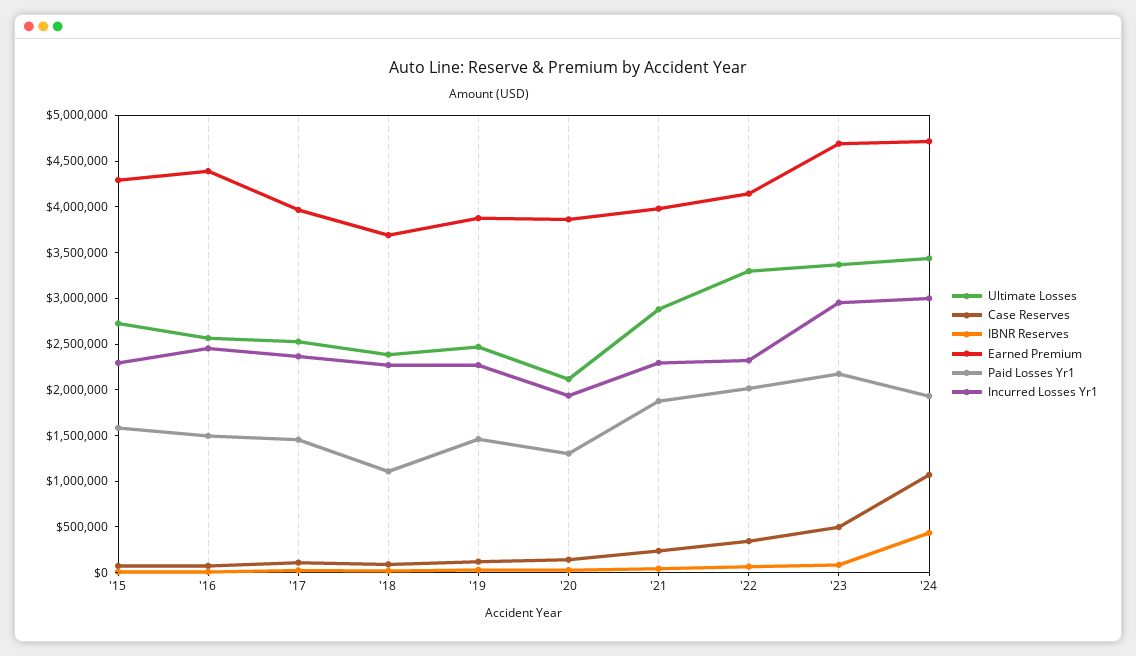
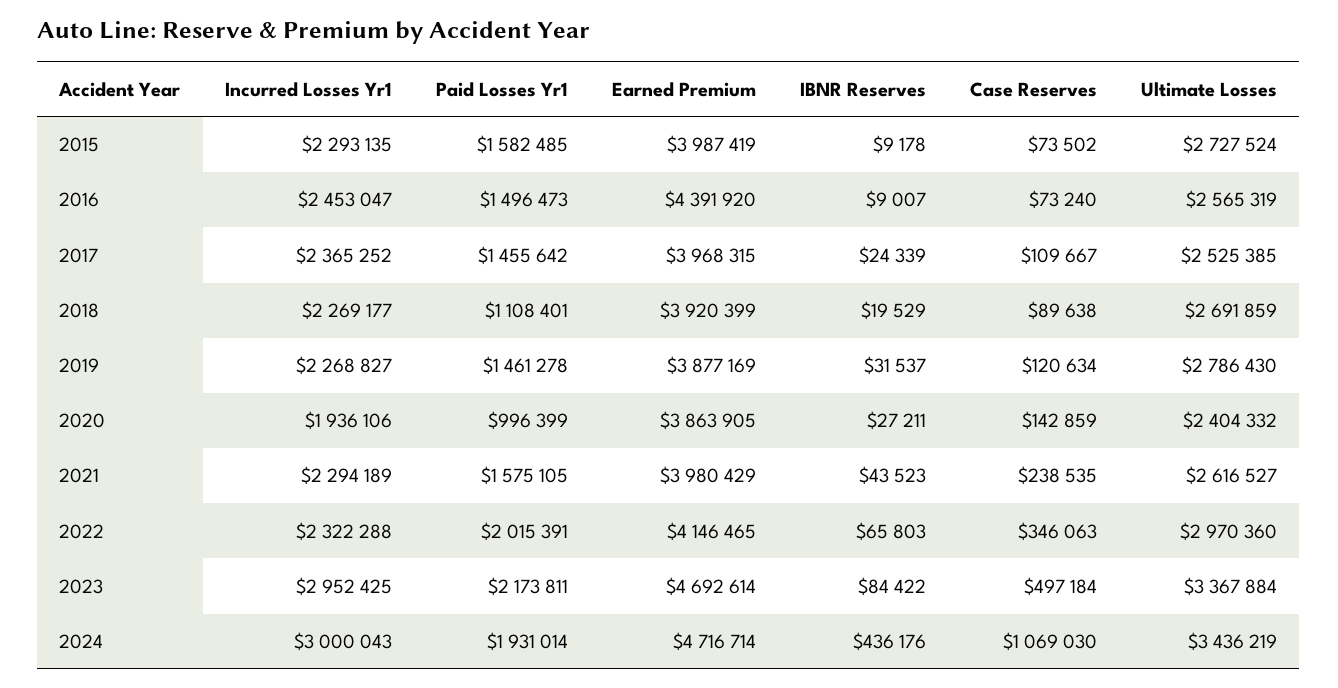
  {
    "Ultimate Losses": {
      "'15": 2727524,
      "'16": 2565319,
      "'17": 2525385,
-     "'18": 2400000,
+     "'18": 2691859,
-     "'19": 2500000,
+     "'19": 2786430,
-     "'20": 2100000,
+     "'20": 2404332,
-     "'21": 2900000,
+     "'21": 2616527,
-     "'22": 3300000,
+     "'22": 2970360,
      "'23": 3367884,
      "'24": 3436219
    },
    "Case Reserves": {
      "'15": 73502,
      "'16": 73240,
      "'17": 109667,
      "'18": 89638,
      "'19": 120634,
      "'20": 142859,
      "'21": 238535,
      "'22": 346063,
      "'23": 497184,
      "'24": 1069030
    },
    "IBNR Reserves": {
      "'15": 9178,
      "'16": 9007,
      "'17": 24339,
      "'18": 19529,
      "'19": 31537,
      "'20": 27211,
      "'21": 43523,
      "'22": 65803,
      "'23": 84422,
      "'24": 436176
    },
    "Earned Premium": {
-     "'15": 4300000,
+     "'15": 3987419,
      "'16": 4391920,
      "'17": 3968315,
-     "'18": 3700000,
+     "'18": 3920399,
      "'19": 3877169,
      "'20": 3863905,
      "'21": 3980429,
      "'22": 4146465,
      "'23": 4692614,
      "'24": 4716714
    },
    "Paid Losses Yr1": {
      "'15": 1582485,
      "'16": 1496473,
      "'17": 1455642,
      "'18": 1108401,
      "'19": 1461278,
-     "'20": 1300000,
+     "'20": 996399,
-     "'21": 1900000,
+     "'21": 1575105,
      "'22": 2015391,
      "'23": 2173811,
      "'24": 1931014
    },
    "Incurred Losses Yr1": {
      "'15": 2293135,
      "'16": 2453047,
      "'17": 2365252,
      "'18": 2269177,
      "'19": 2268827,
      "'20": 1936106,
      "'21": 2294189,
      "'22": 2322288,
      "'23": 2952425,
      "'24": 3000043
    }
  }

